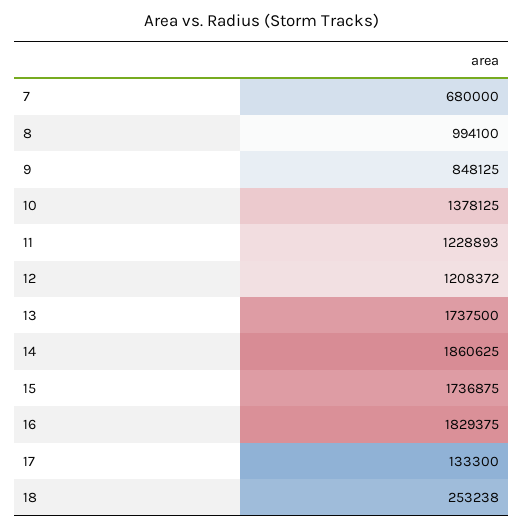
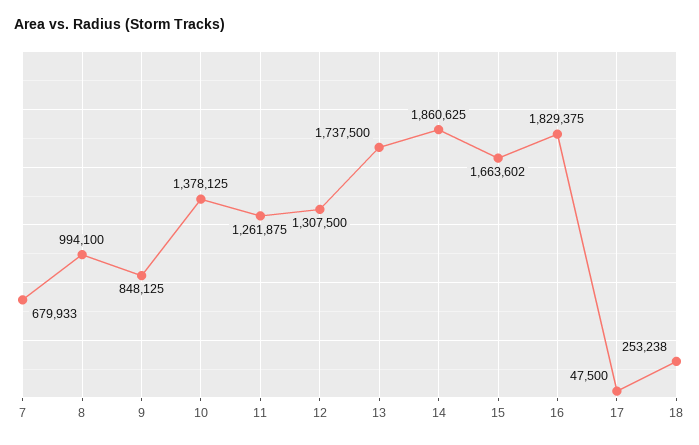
  {
-   "7": 680000,
+   "7": 679933,
    "8": 994100,
    "9": 848125,
    "10": 1378125,
-   "11": 1228893,
+   "11": 1261875,
-   "12": 1208372,
+   "12": 1307500,
    "13": 1737500,
    "14": 1860625,
-   "15": 1736875,
+   "15": 1663602,
    "16": 1829375,
-   "17": 133300,
+   "17": 47500,
    "18": 253238
  }

